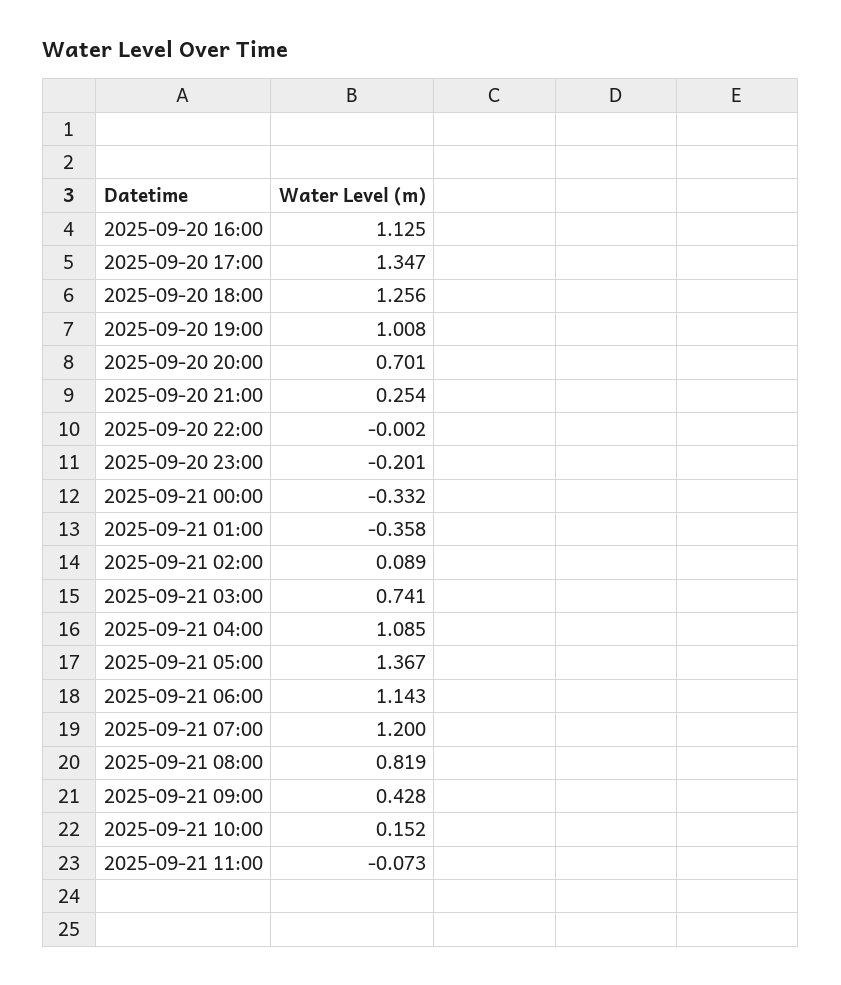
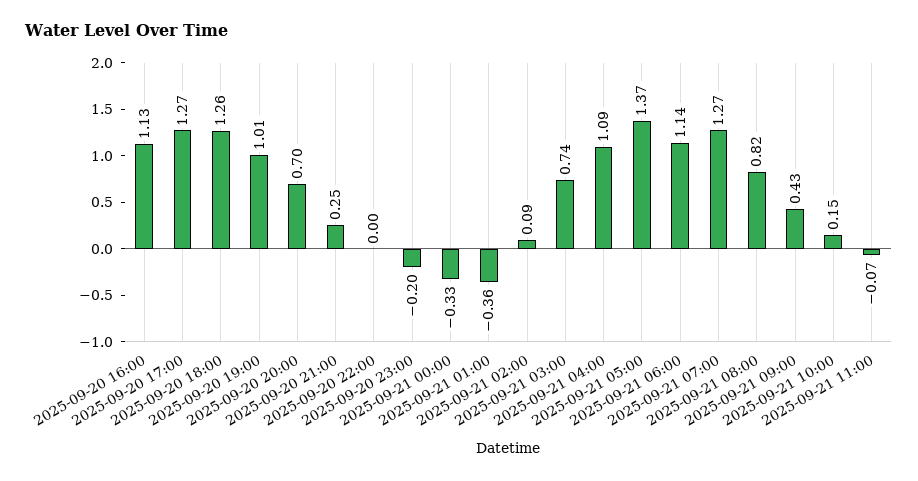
  {
    "2025-09-20 16:00": 1.125,
-   "2025-09-20 17:00": 1.347,
+   "2025-09-20 17:00": 1.27,
    "2025-09-20 18:00": 1.256,
    "2025-09-20 19:00": 1.008,
    "2025-09-20 20:00": 0.701,
    "2025-09-20 21:00": 0.254,
    "2025-09-20 22:00": -0.002,
    "2025-09-20 23:00": -0.201,
    "2025-09-21 00:00": -0.332,
    "2025-09-21 01:00": -0.358,
    "2025-09-21 02:00": 0.089,
    "2025-09-21 03:00": 0.741,
    "2025-09-21 04:00": 1.085,
    "2025-09-21 05:00": 1.367,
    "2025-09-21 06:00": 1.143,
-   "2025-09-21 07:00": 1.2,
+   "2025-09-21 07:00": 1.27,
    "2025-09-21 08:00": 0.819,
    "2025-09-21 09:00": 0.428,
    "2025-09-21 10:00": 0.152,
    "2025-09-21 11:00": -0.073
  }

